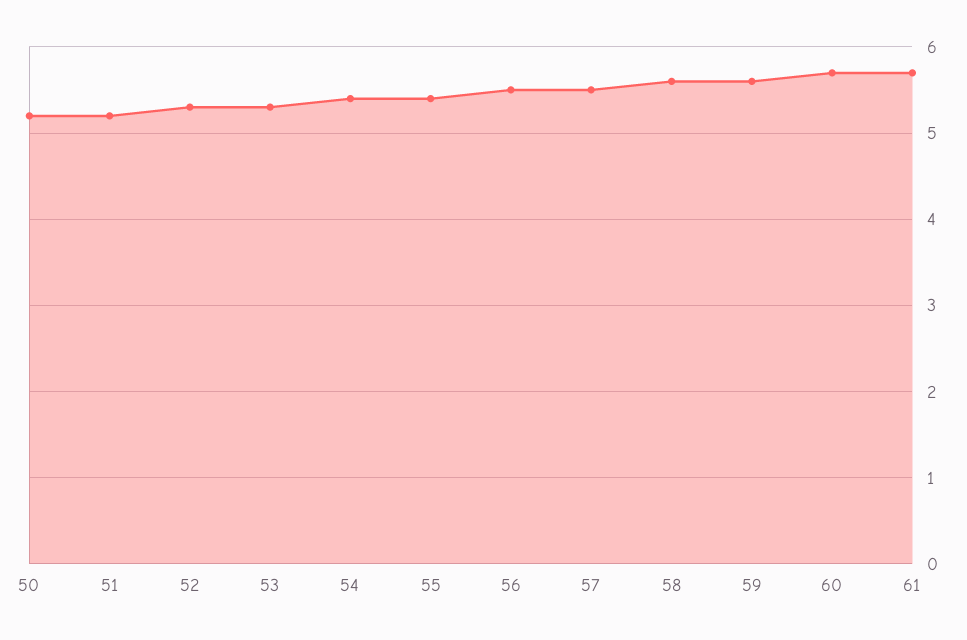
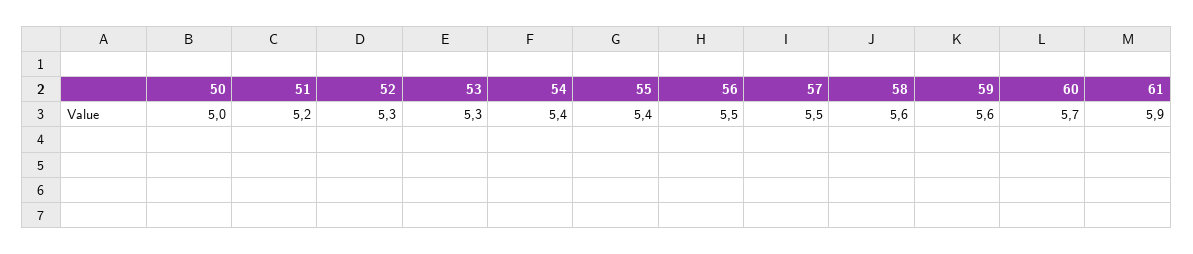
  {
-   "50": 5.2,
+   "50": 5,
    "51": 5.2,
    "52": 5.3,
    "53": 5.3,
    "54": 5.4,
    "55": 5.4,
    "56": 5.5,
    "57": 5.5,
    "58": 5.6,
    "59": 5.6,
    "60": 5.7,
-   "61": 5.7
+   "61": 5.9
  }

